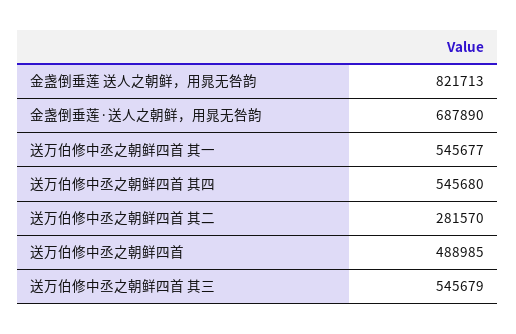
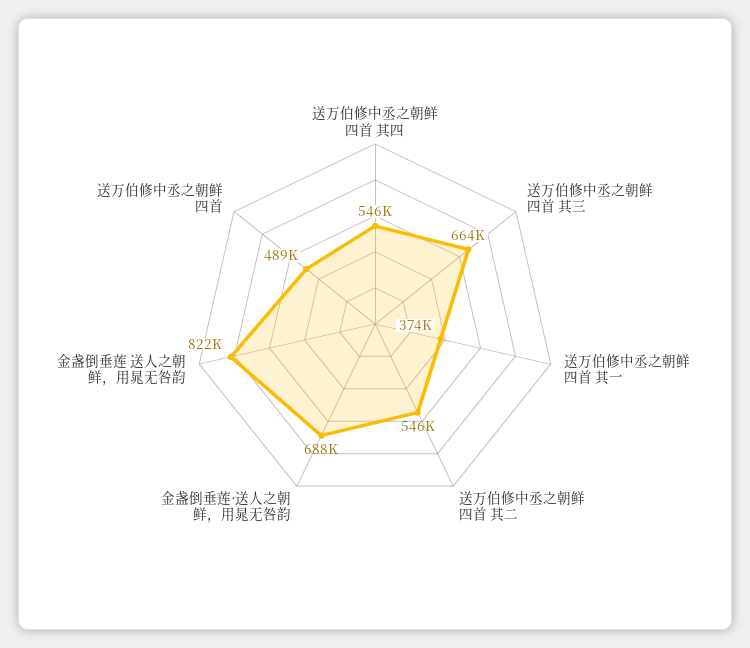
  {
    "金盏倒垂莲 送人之朝鲜，用晁无咎韵": 821713,
    "金盏倒垂莲·送人之朝鲜，用晁无咎韵": 687890,
-   "送万伯修中丞之朝鲜四首 其一": 545677,
+   "送万伯修中丞之朝鲜四首 其一": 374000,
    "送万伯修中丞之朝鲜四首 其四": 545680,
-   "送万伯修中丞之朝鲜四首 其二": 281570,
+   "送万伯修中丞之朝鲜四首 其二": 546000,
    "送万伯修中丞之朝鲜四首": 488985,
-   "送万伯修中丞之朝鲜四首 其三": 545679
+   "送万伯修中丞之朝鲜四首 其三": 664000
  }

